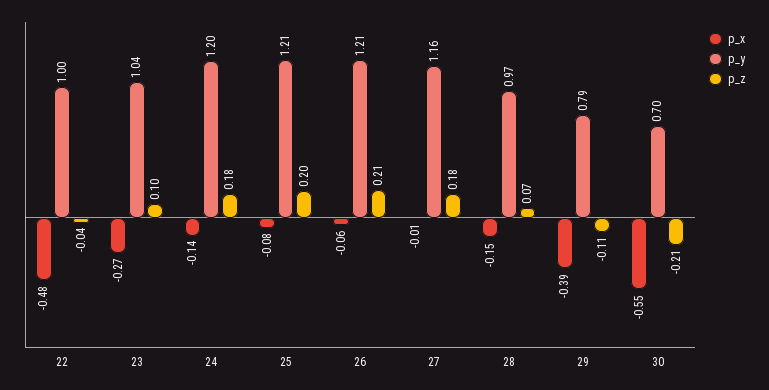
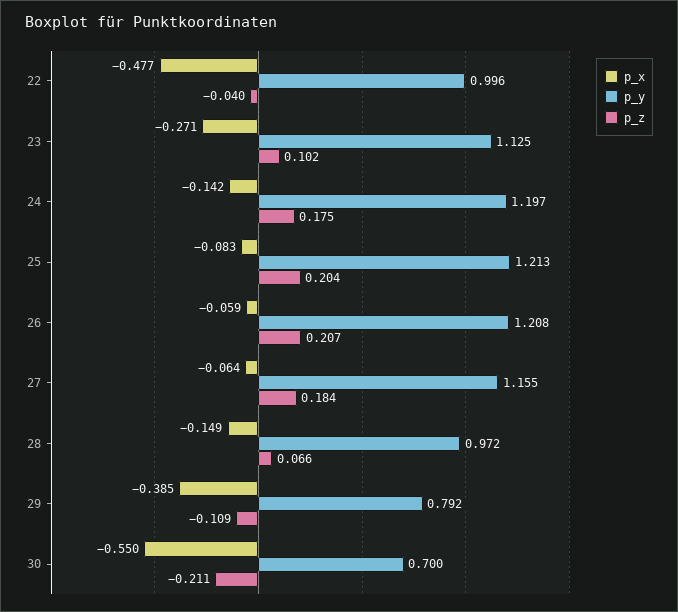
  {
    "p_x": {
      "22": -0.477,
      "23": -0.271,
      "24": -0.142,
      "25": -0.083,
      "26": -0.059,
-     "27": -0.01,
+     "27": -0.064,
      "28": -0.149,
      "29": -0.385,
      "30": -0.55
    },
    "p_y": {
      "22": 0.996,
-     "23": 1.04,
+     "23": 1.125,
      "24": 1.197,
      "25": 1.213,
      "26": 1.208,
      "27": 1.155,
      "28": 0.972,
      "29": 0.792,
      "30": 0.7
    },
    "p_z": {
      "22": -0.04,
      "23": 0.102,
      "24": 0.175,
      "25": 0.204,
      "26": 0.207,
      "27": 0.184,
      "28": 0.066,
      "29": -0.109,
      "30": -0.211
    }
  }

